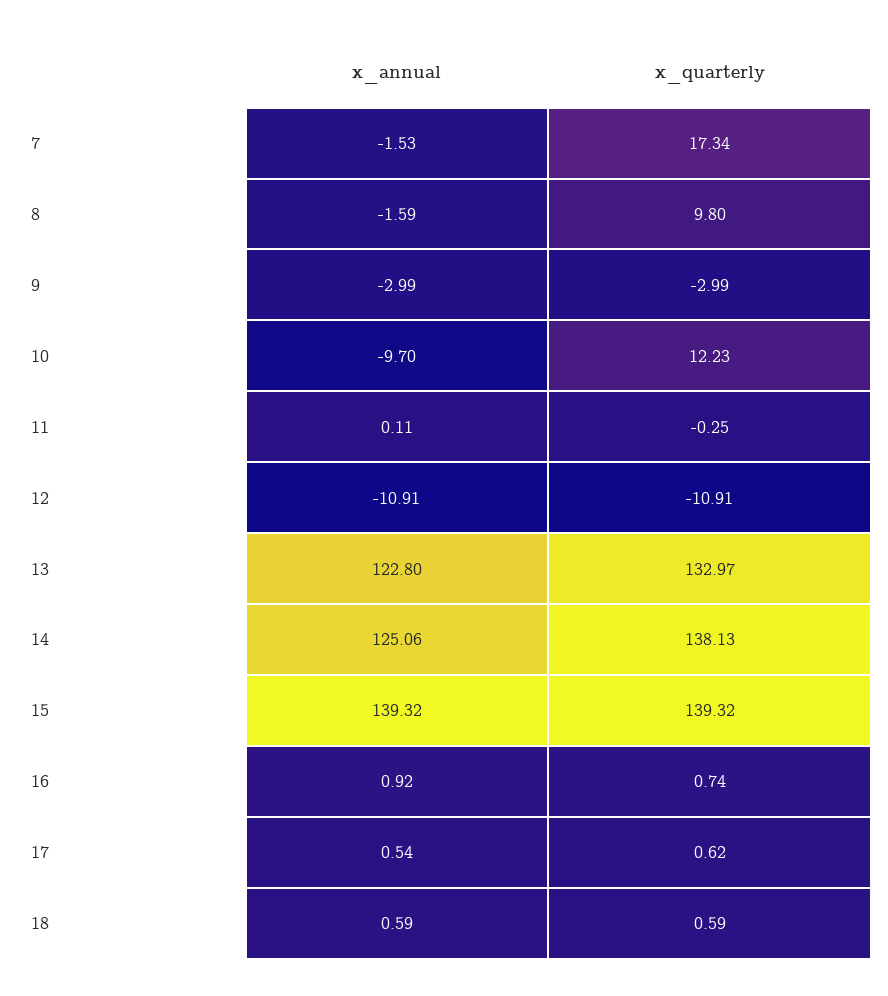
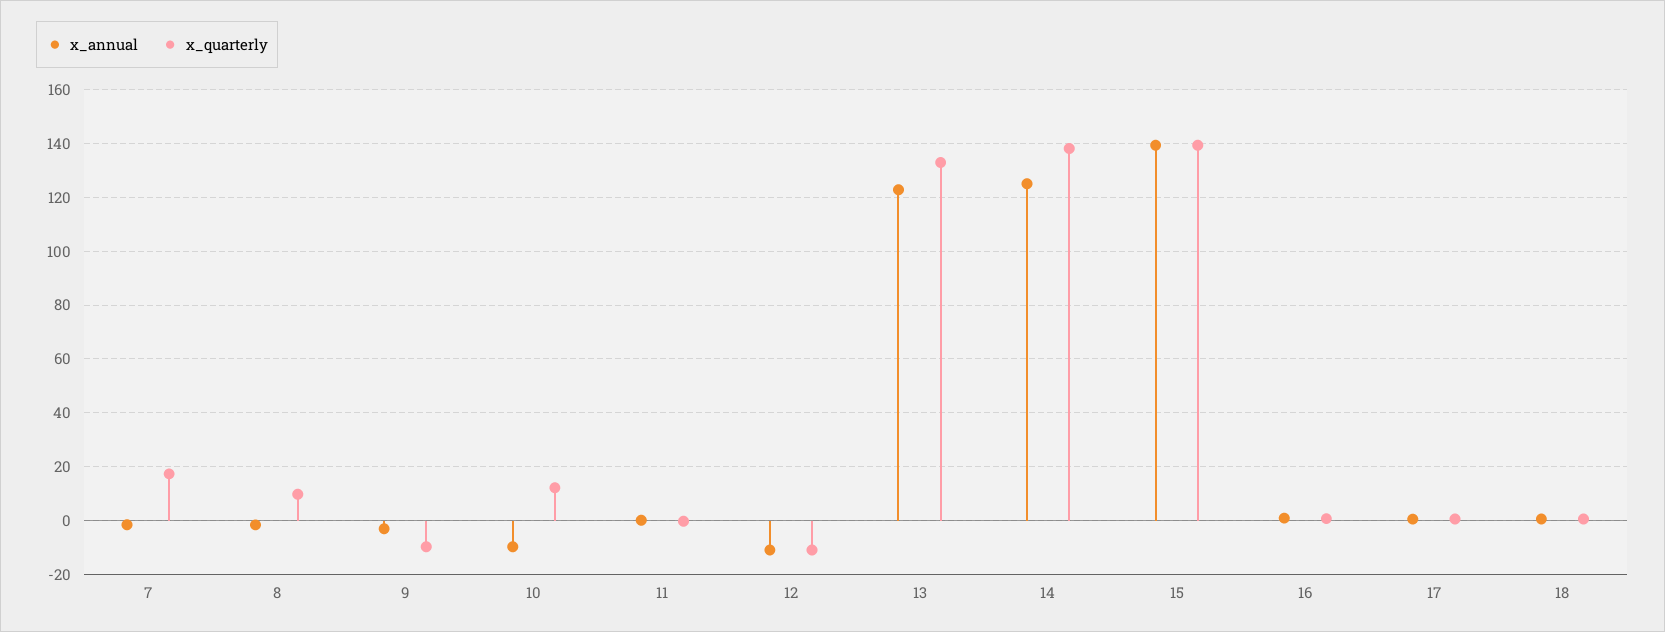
  {
    "x_annual": {
      "7": -1.53,
      "8": -1.59,
      "9": -2.99,
      "10": -9.7,
      "11": 0.11,
      "12": -10.91,
      "13": 122.8,
      "14": 125.06,
      "15": 139.32,
      "16": 0.92,
      "17": 0.54,
      "18": 0.59
    },
    "x_quarterly": {
      "7": 17.34,
      "8": 9.8,
-     "9": -2.99,
+     "9": -10,
      "10": 12.23,
      "11": -0.25,
      "12": -10.91,
      "13": 132.97,
      "14": 138.13,
      "15": 139.32,
      "16": 0.74,
      "17": 0.62,
      "18": 0.59
    }
  }

